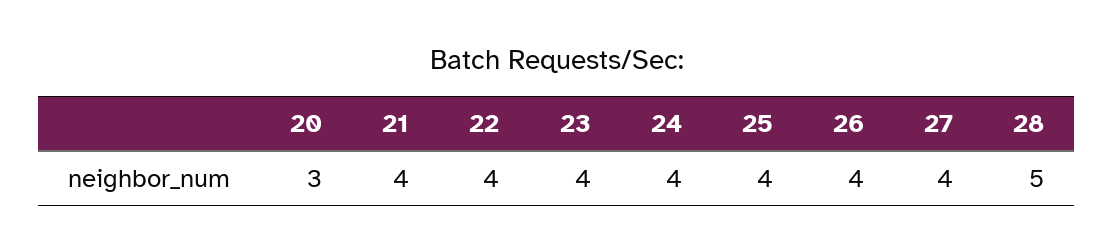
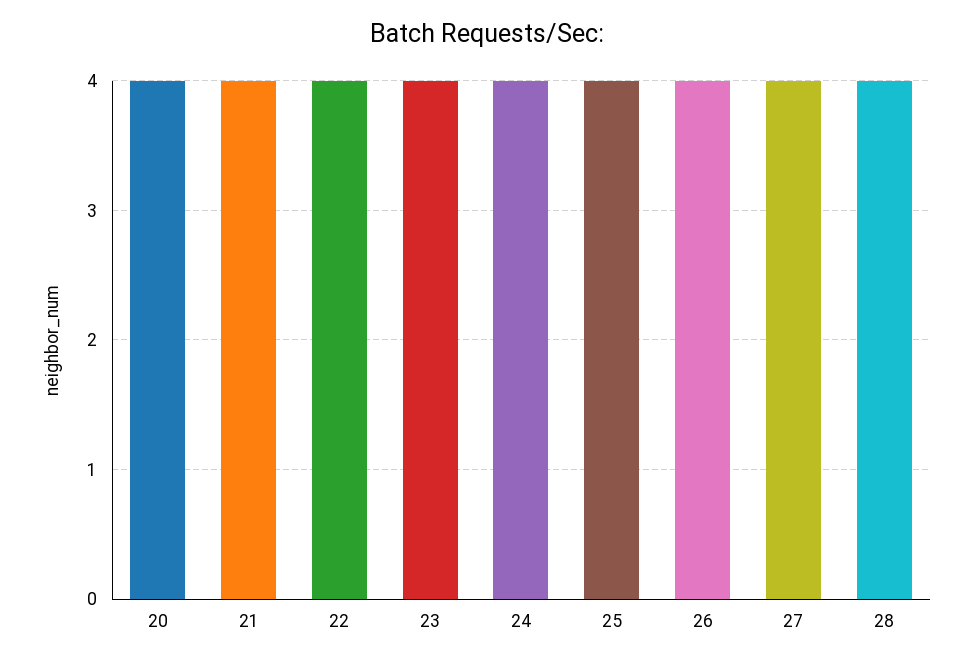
  {
-   "20": 3,
+   "20": 4,
    "21": 4,
    "22": 4,
    "23": 4,
    "24": 4,
    "25": 4,
    "26": 4,
    "27": 4,
-   "28": 5
+   "28": 4
  }

